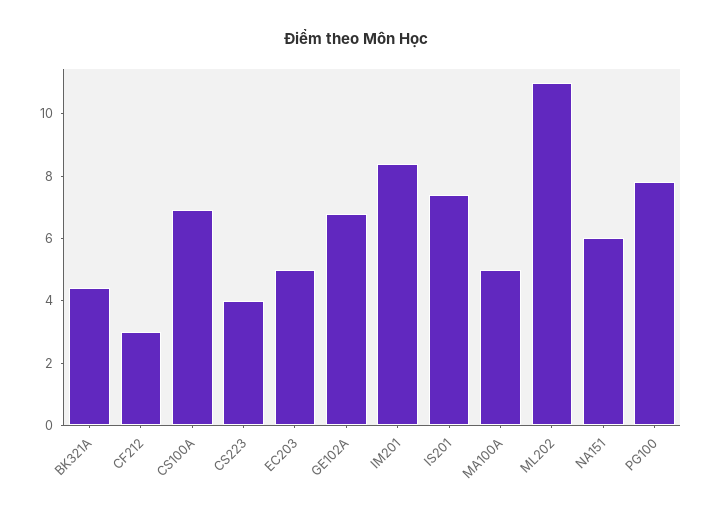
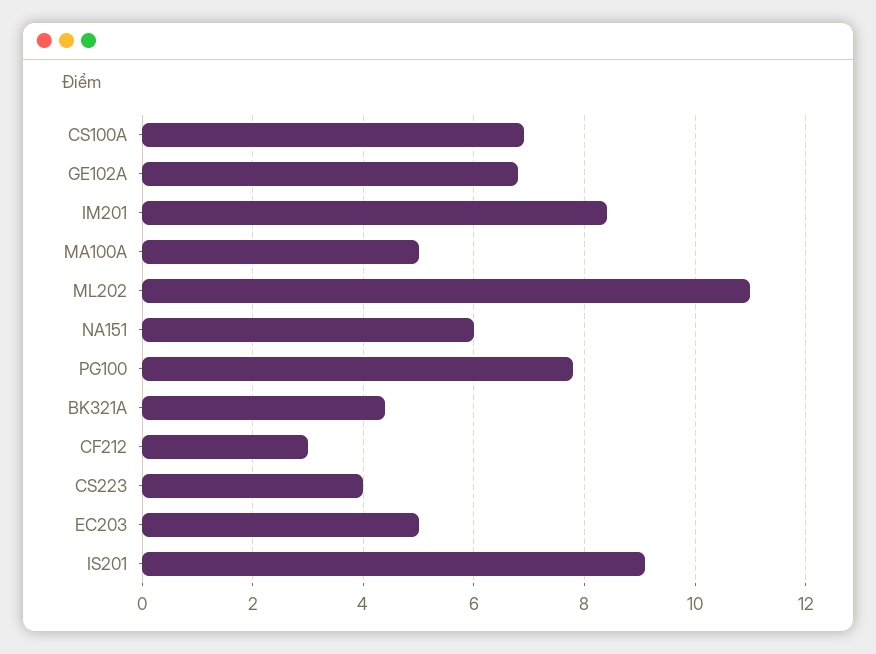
  {
    "BK321A": 4.5,
    "CF212": 3,
    "CS100A": 7,
    "CS223": 4,
    "EC203": 5,
    "GE102A": 7,
    "IM201": 8.5,
-   "IS201": 7.5,
+   "IS201": 9,
    "MA100A": 5,
    "ML202": 11,
    "NA151": 6,
    "PG100": 8
  }

